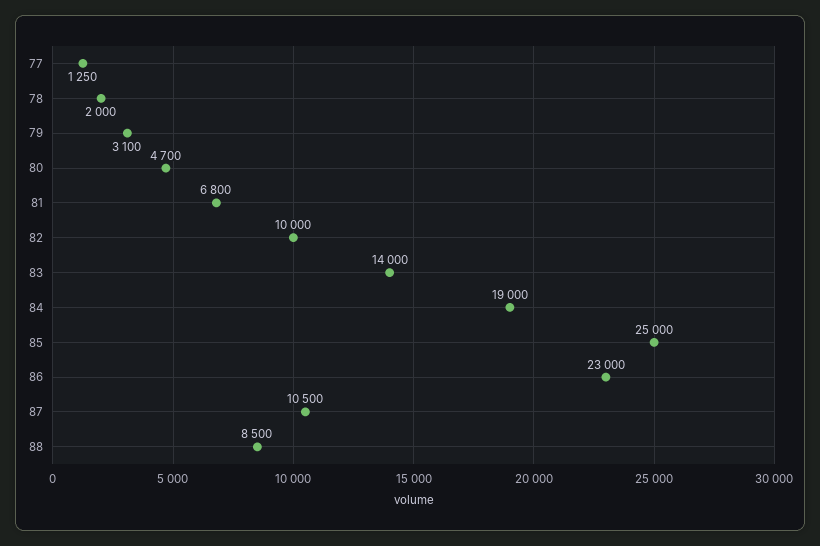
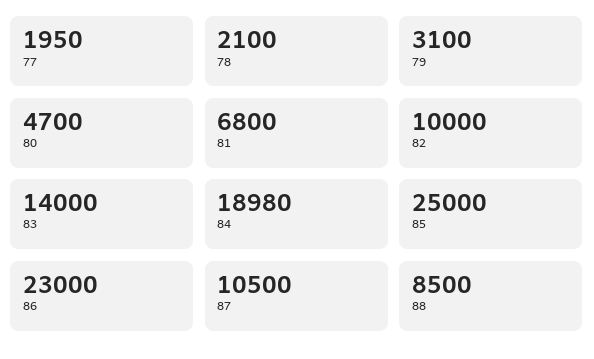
  {
-   "77": 1250,
+   "77": 1950,
-   "78": 2000,
+   "78": 2100,
    "79": 3100,
    "80": 4700,
    "81": 6800,
    "82": 10000,
    "83": 14000,
-   "84": 19000,
+   "84": 18980,
    "85": 25000,
    "86": 23000,
    "87": 10500,
    "88": 8500
  }

